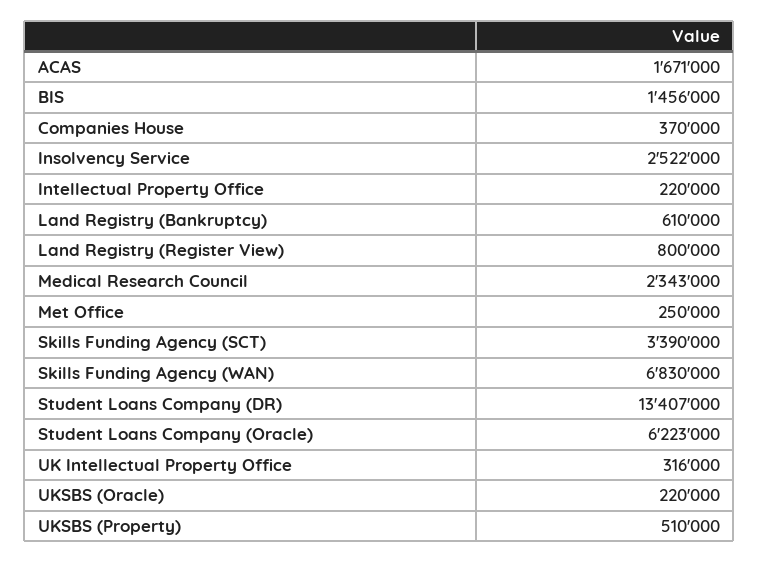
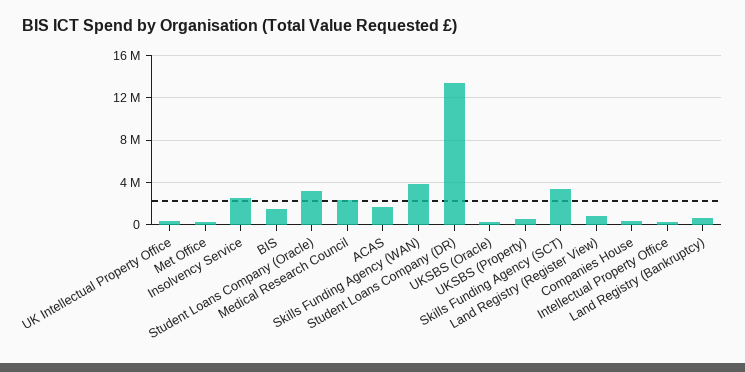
  {
    "ACAS": 1671000,
    "BIS": 1456000,
    "Companies House": 370000,
    "Insolvency Service": 2522000,
    "Intellectual Property Office": 220000,
    "Land Registry (Bankruptcy)": 610000,
    "Land Registry (Register View)": 800000,
    "Medical Research Council": 2343000,
    "Met Office": 250000,
    "Skills Funding Agency (SCT)": 3390000,
-   "Skills Funding Agency (WAN)": 6830000,
+   "Skills Funding Agency (WAN)": 4000000,
    "Student Loans Company (DR)": 13407000,
-   "Student Loans Company (Oracle)": 6223000,
+   "Student Loans Company (Oracle)": 3000000,
    "UK Intellectual Property Office": 316000,
    "UKSBS (Oracle)": 220000,
    "UKSBS (Property)": 510000
  }

